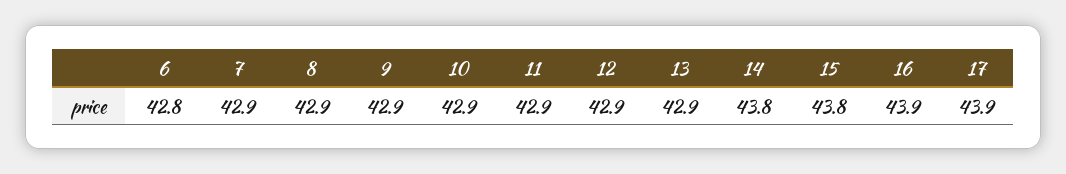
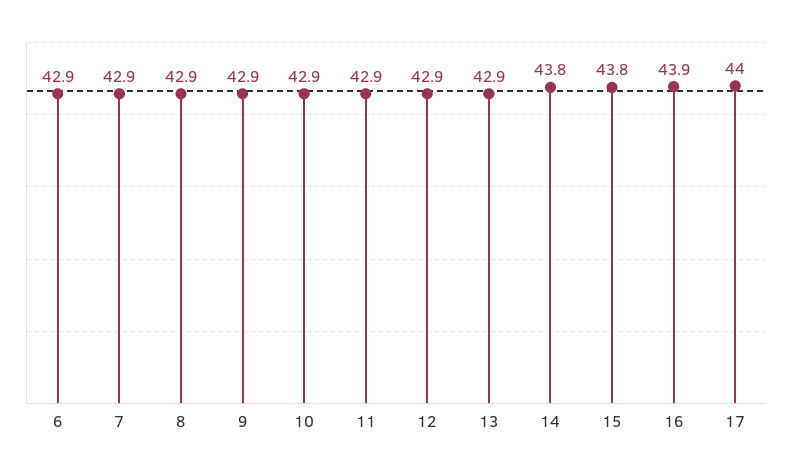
  {
-   "6": 42.8,
+   "6": 42.9,
    "7": 42.9,
    "8": 42.9,
    "9": 42.9,
    "10": 42.9,
    "11": 42.9,
    "12": 42.9,
    "13": 42.9,
    "14": 43.8,
    "15": 43.8,
    "16": 43.9,
-   "17": 43.9
+   "17": 44
  }

